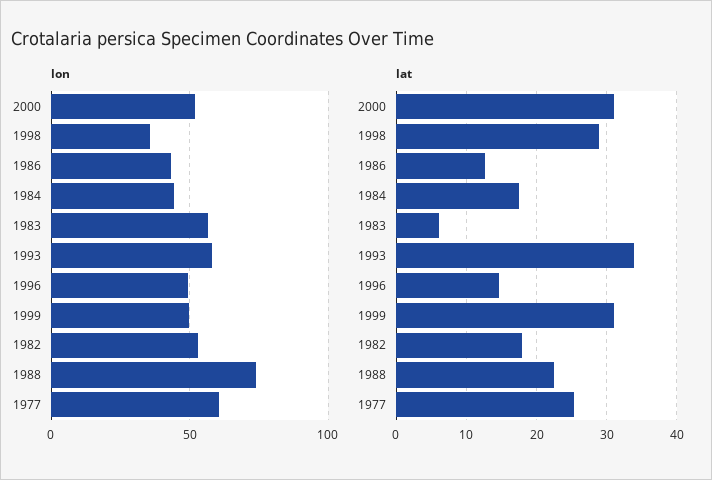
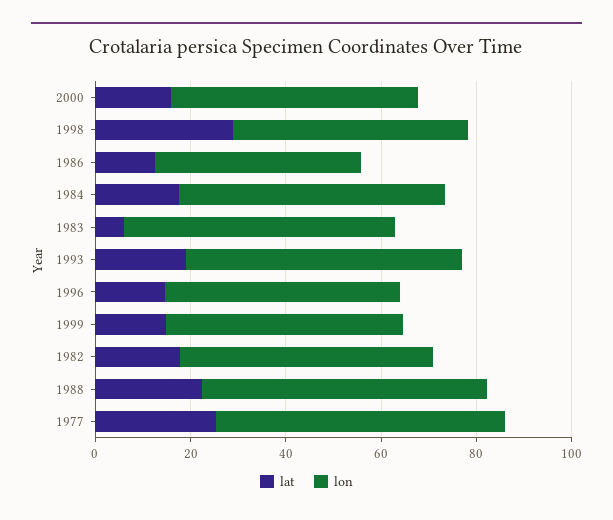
  {
    "lon": {
      "2000": 50,
-     "1998": 35,
+     "1998": 50,
      "1986": 45,
-     "1984": 45,
+     "1984": 55,
      "1983": 55,
      "1993": 60,
      "1996": 50,
      "1999": 50,
      "1982": 55,
-     "1988": 75,
+     "1988": 60,
      "1977": 60
    },
    "lat": {
-     "2000": 31,
+     "2000": 15,
      "1998": 29,
      "1986": 13,
      "1984": 18,
      "1983": 6,
-     "1993": 34,
+     "1993": 20,
      "1996": 15,
-     "1999": 31,
+     "1999": 15,
      "1982": 18,
      "1988": 22,
      "1977": 25
    }
  }

